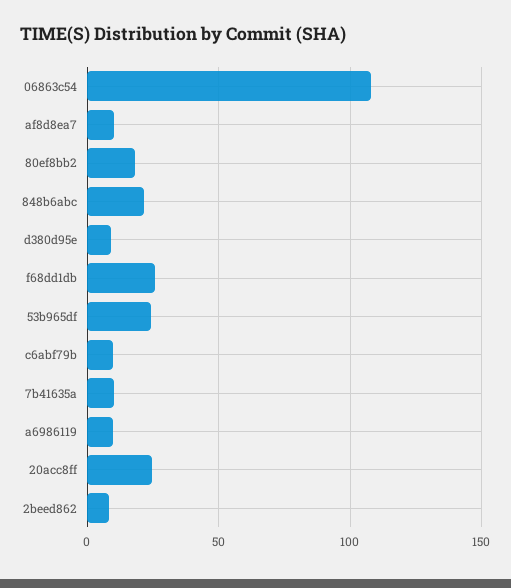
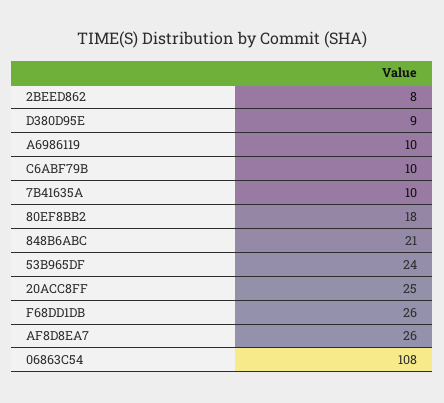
  {
    "06863c54": 108,
-   "af8d8ea7": 10,
+   "af8d8ea7": 26,
    "80ef8bb2": 18,
    "848b6abc": 21,
    "d380d95e": 9,
    "f68dd1db": 26,
    "53b965df": 24,
    "c6abf79b": 10,
    "7b41635a": 10,
    "a6986119": 10,
    "20acc8ff": 25,
    "2beed862": 8
  }

